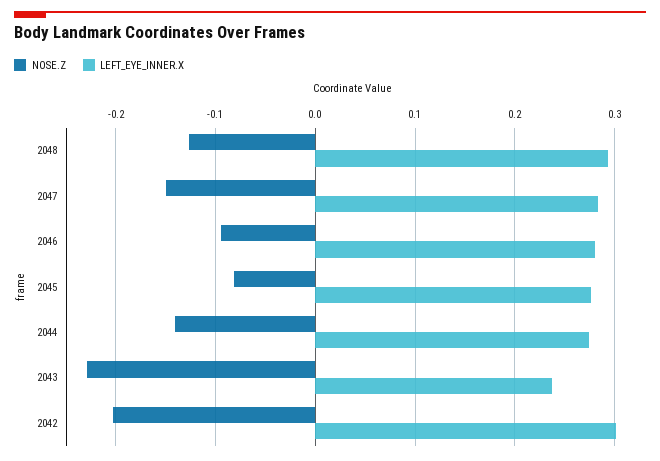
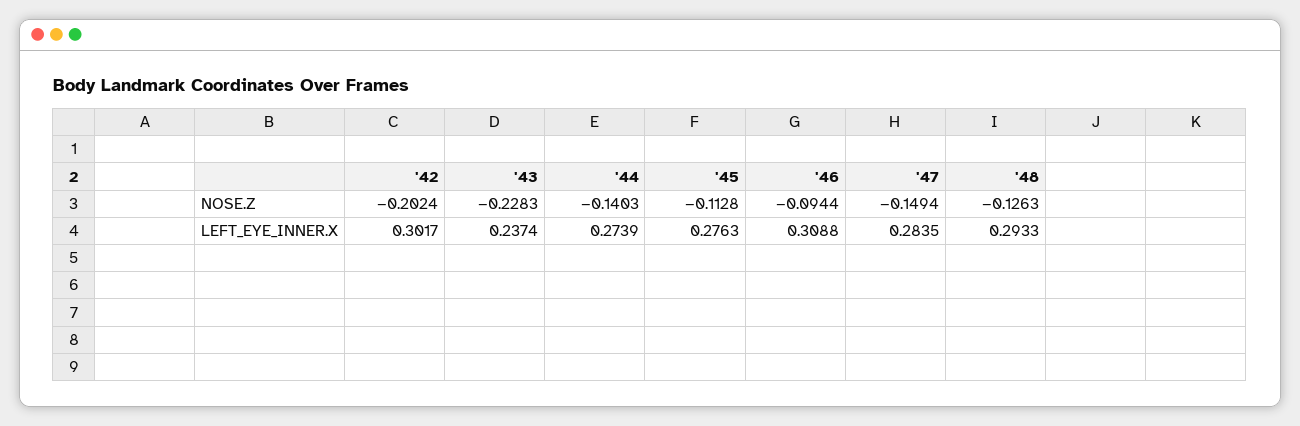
  {
    "NOSE.Z": {
      "2048": -0.1263,
      "2047": -0.1494,
      "2046": -0.0944,
-     "2045": -0.08,
+     "2045": -0.1128,
      "2044": -0.1403,
      "2043": -0.2283,
      "2042": -0.2024
    },
    "LEFT_EYE_INNER.X": {
      "2048": 0.2933,
      "2047": 0.2835,
-     "2046": 0.28,
+     "2046": 0.3088,
      "2045": 0.2763,
      "2044": 0.2739,
      "2043": 0.2374,
      "2042": 0.3017
    }
  }

